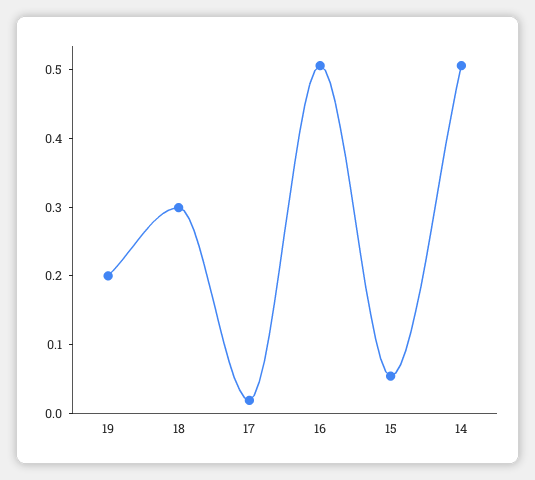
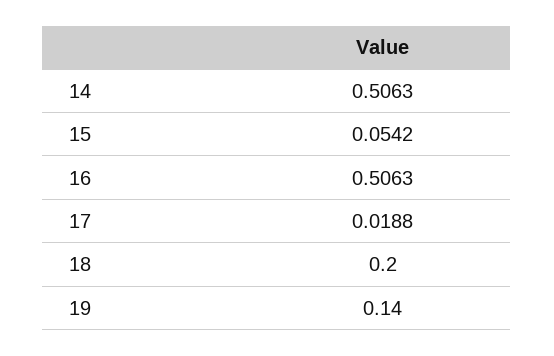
  {
-   "19": 0.2,
+   "19": 0.14,
-   "18": 0.3,
+   "18": 0.2,
    "17": 0.0188,
    "16": 0.5063,
    "15": 0.0542,
    "14": 0.5063
  }

